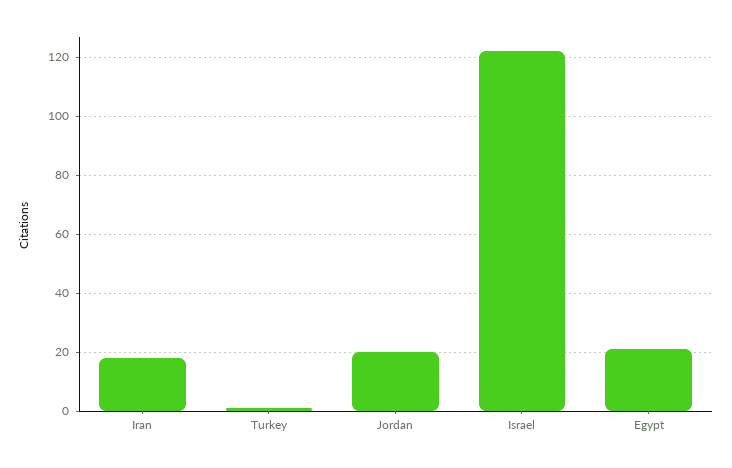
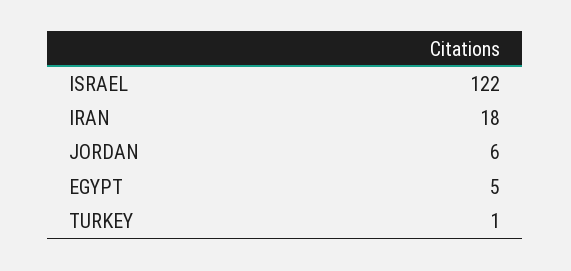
  {
    "Iran": 18,
    "Turkey": 1,
-   "Jordan": 20,
+   "Jordan": 6,
    "Israel": 122,
-   "Egypt": 20
+   "Egypt": 5
  }

